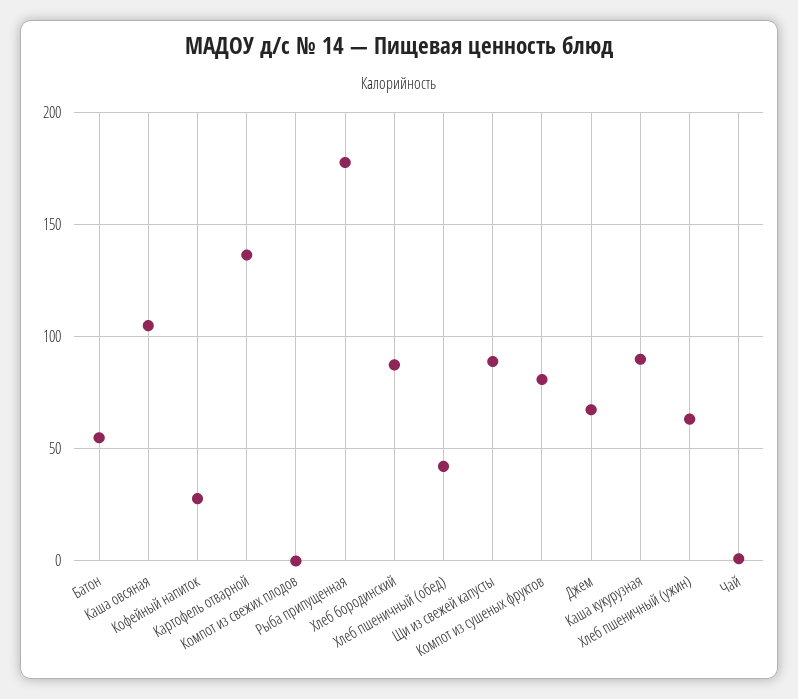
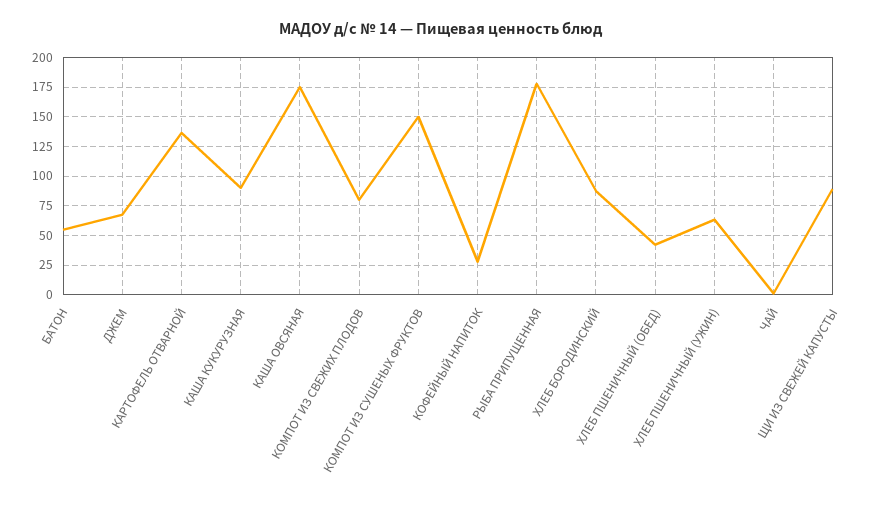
  {
    "Батон": 55,
-   "Каша овсяная": 105,
+   "Каша овсяная": 175,
    "Кофейный напиток": 30,
    "Картофель отварной": 135,
-   "Компот из свежих плодов": 0,
+   "Компот из свежих плодов": 75,
    "Рыба припущенная": 180,
    "Хлеб бородинский": 90,
    "Хлеб пшеничный (обед)": 40,
    "Щи из свежей капусты": 90,
-   "Компот из сушеных фруктов": 80,
+   "Компот из сушеных фруктов": 150,
    "Джем": 70,
    "Каша кукурузная": 90,
    "Хлеб пшеничный (ужин)": 65,
    "Чай": 0
  }

